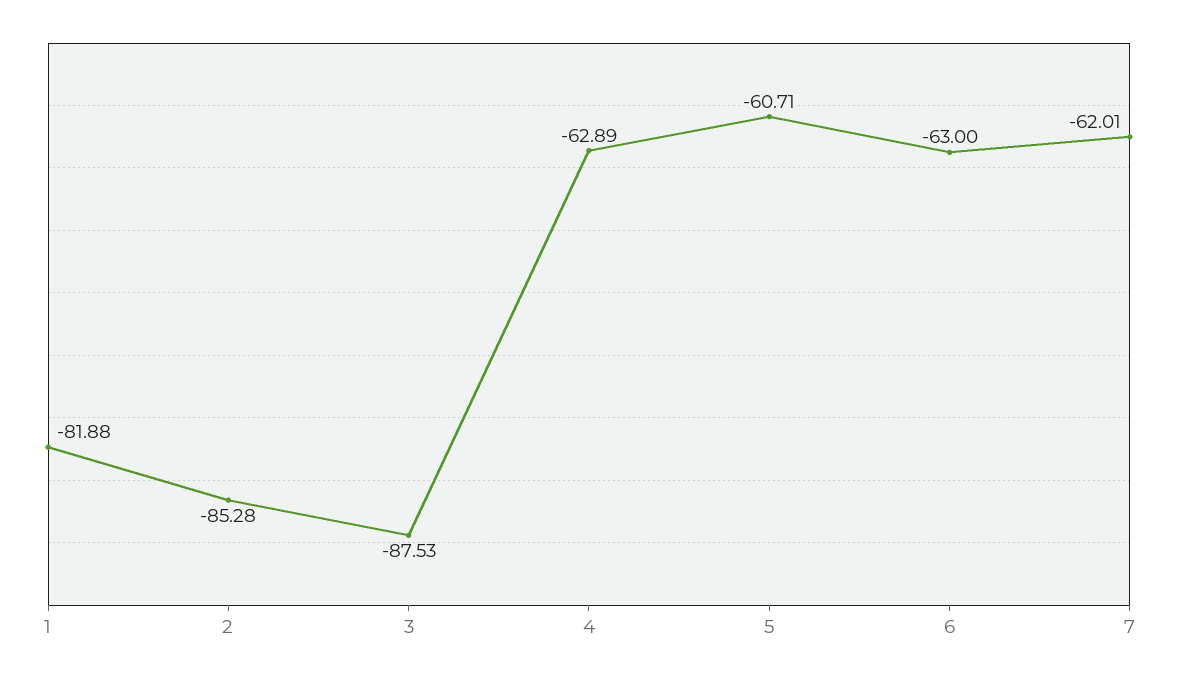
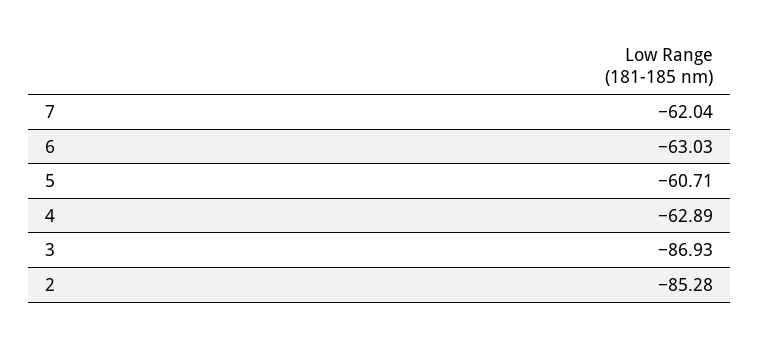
  {
-   "1": -81.88,
    "2": -85.28,
-   "3": -87.53,
+   "3": -86.93,
    "4": -62.89,
    "5": -60.71,
-   "6": -63,
+   "6": -63.03,
-   "7": -62.01
+   "7": -62.04
  }

